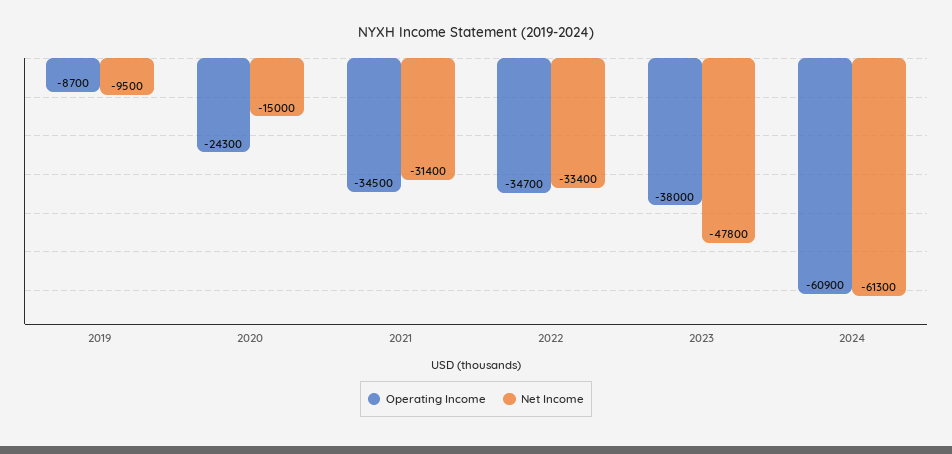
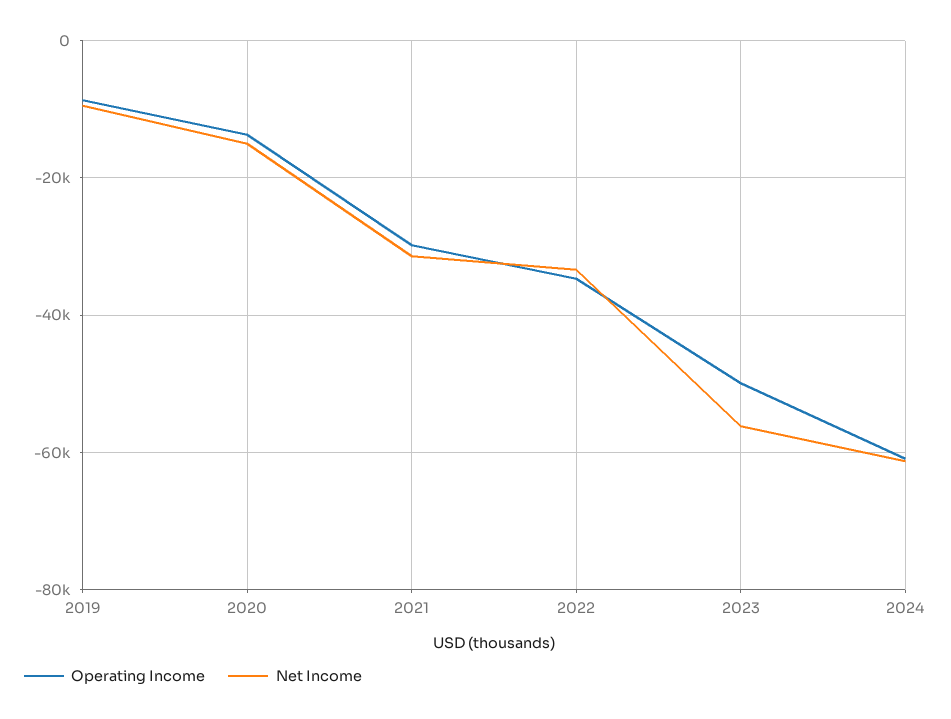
  {
    "Operating Income": {
      "2019": -8700,
-     "2020": -24300,
+     "2020": -14000,
-     "2021": -34500,
+     "2021": -30000,
      "2022": -34700,
-     "2023": -38000,
+     "2023": -50000,
      "2024": -60900
    },
    "Net Income": {
      "2019": -9500,
      "2020": -15000,
      "2021": -31400,
      "2022": -33400,
-     "2023": -47800,
+     "2023": -56000,
      "2024": -61300
    }
  }

